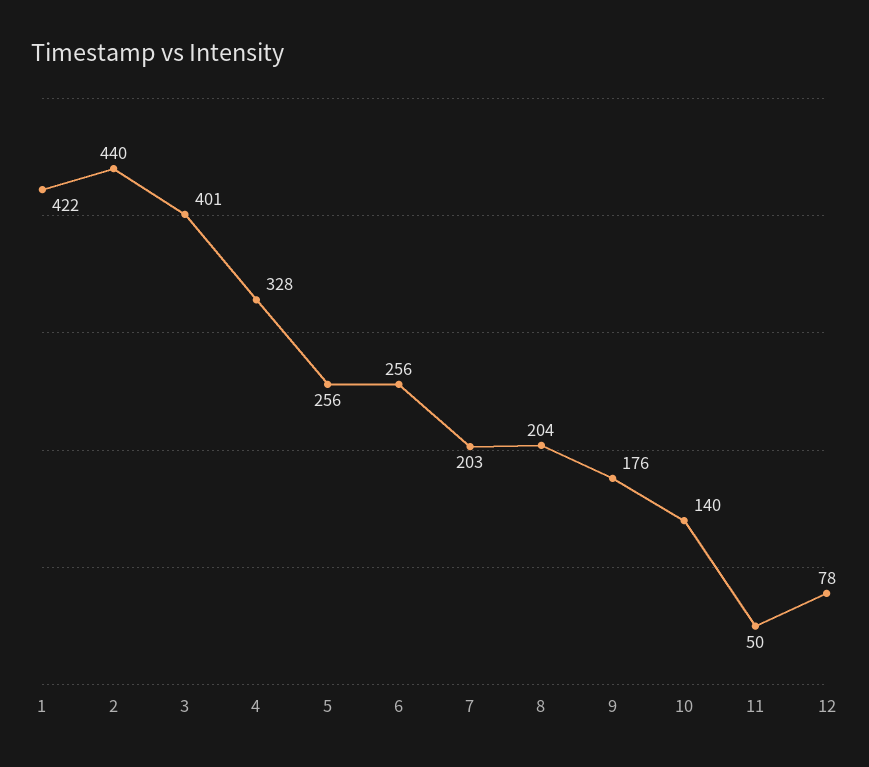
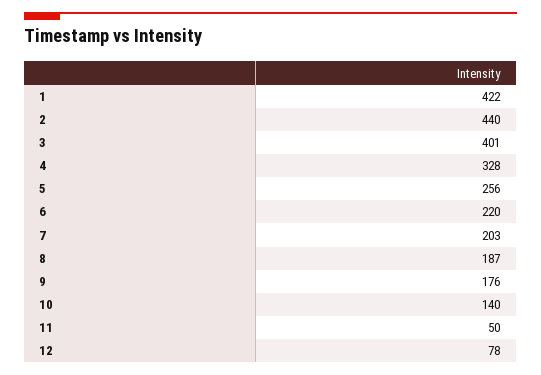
  {
    "1": 422,
    "2": 440,
    "3": 401,
    "4": 328,
    "5": 256,
-   "6": 256,
+   "6": 220,
    "7": 203,
-   "8": 204,
+   "8": 187,
    "9": 176,
    "10": 140,
    "11": 50,
    "12": 78
  }

